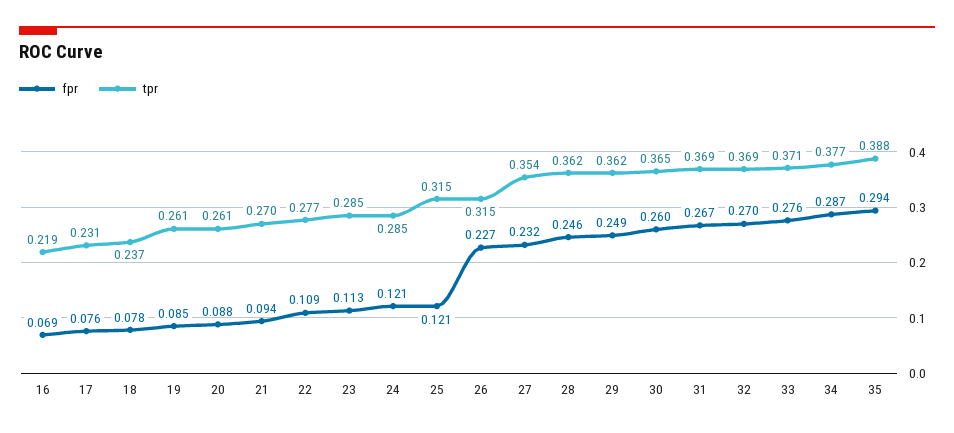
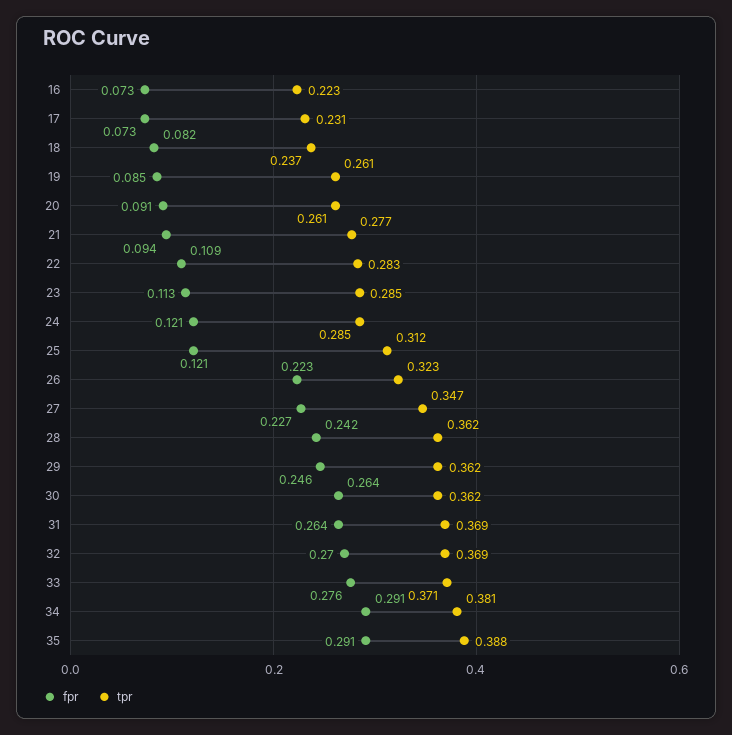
  {
    "fpr": {
-     "16": 0.069,
+     "16": 0.073,
-     "17": 0.076,
+     "17": 0.073,
-     "18": 0.078,
+     "18": 0.082,
      "19": 0.085,
-     "20": 0.088,
+     "20": 0.091,
      "21": 0.094,
      "22": 0.109,
      "23": 0.113,
      "24": 0.121,
      "25": 0.121,
-     "26": 0.227,
+     "26": 0.223,
-     "27": 0.232,
+     "27": 0.227,
-     "28": 0.246,
+     "28": 0.242,
-     "29": 0.249,
+     "29": 0.246,
-     "30": 0.26,
+     "30": 0.264,
-     "31": 0.267,
+     "31": 0.264,
      "32": 0.27,
      "33": 0.276,
-     "34": 0.287,
+     "34": 0.291,
-     "35": 0.294
+     "35": 0.291
    },
    "tpr": {
-     "16": 0.219,
+     "16": 0.223,
      "17": 0.231,
      "18": 0.237,
      "19": 0.261,
      "20": 0.261,
-     "21": 0.27,
+     "21": 0.277,
-     "22": 0.277,
+     "22": 0.283,
      "23": 0.285,
      "24": 0.285,
-     "25": 0.315,
+     "25": 0.312,
-     "26": 0.315,
+     "26": 0.323,
-     "27": 0.354,
+     "27": 0.347,
      "28": 0.362,
      "29": 0.362,
-     "30": 0.365,
+     "30": 0.362,
      "31": 0.369,
      "32": 0.369,
      "33": 0.371,
-     "34": 0.377,
+     "34": 0.381,
      "35": 0.388
    }
  }

